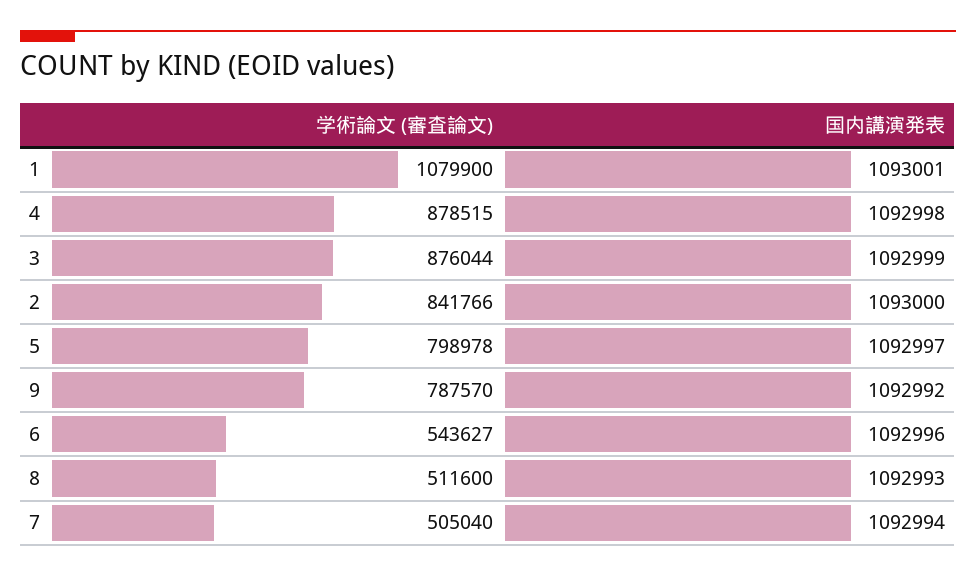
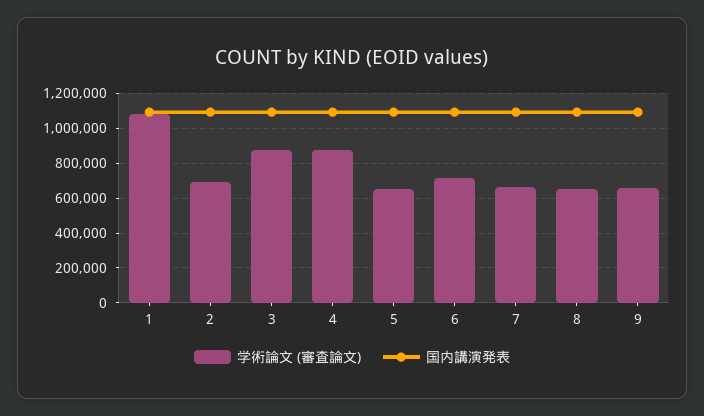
  {
    "学術論文 (審査論文)": {
      "1": 1079900,
      "4": 878515,
      "3": 876044,
-     "2": 841766,
+     "2": 700000,
-     "5": 798978,
+     "5": 650000,
-     "9": 787570,
+     "9": 650000,
-     "6": 543627,
+     "6": 700000,
-     "8": 511600,
+     "8": 650000,
-     "7": 505040
+     "7": 650000
    },
    "国内講演発表": {
      "1": 1093001,
      "4": 1092998,
      "3": 1092999,
      "2": 1093000,
      "5": 1092997,
      "9": 1092992,
      "6": 1092996,
      "8": 1092993,
      "7": 1092994
    }
  }

